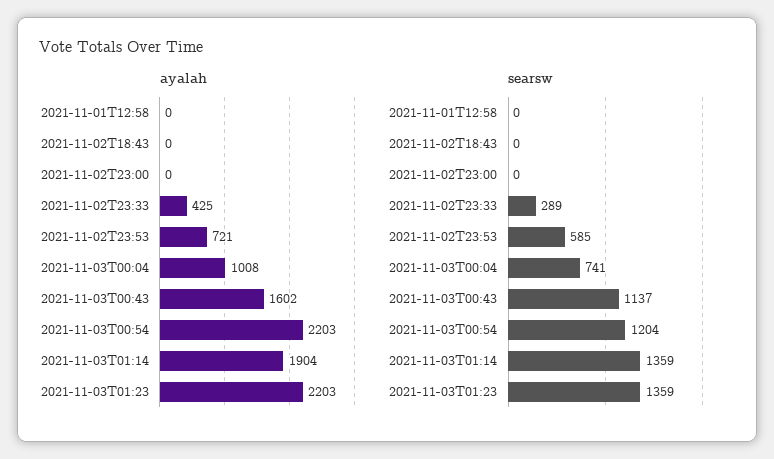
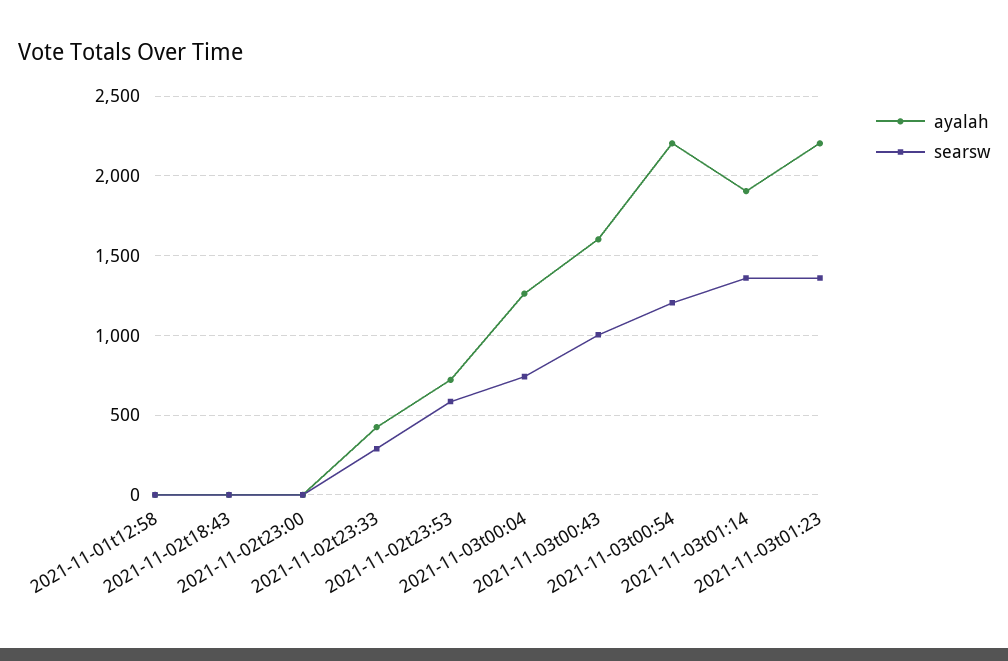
  {
    "ayalah": {
      "2021-11-01T12:58": 0,
      "2021-11-02T18:43": 0,
      "2021-11-02T23:00": 0,
      "2021-11-02T23:33": 425,
      "2021-11-02T23:53": 721,
-     "2021-11-03T00:04": 1008,
+     "2021-11-03T00:04": 1250,
      "2021-11-03T00:43": 1602,
      "2021-11-03T00:54": 2203,
      "2021-11-03T01:14": 1904,
      "2021-11-03T01:23": 2203
    },
    "searsw": {
      "2021-11-01T12:58": 0,
      "2021-11-02T18:43": 0,
      "2021-11-02T23:00": 0,
      "2021-11-02T23:33": 289,
      "2021-11-02T23:53": 585,
      "2021-11-03T00:04": 741,
-     "2021-11-03T00:43": 1137,
+     "2021-11-03T00:43": 1000,
      "2021-11-03T00:54": 1204,
      "2021-11-03T01:14": 1359,
      "2021-11-03T01:23": 1359
    }
  }

